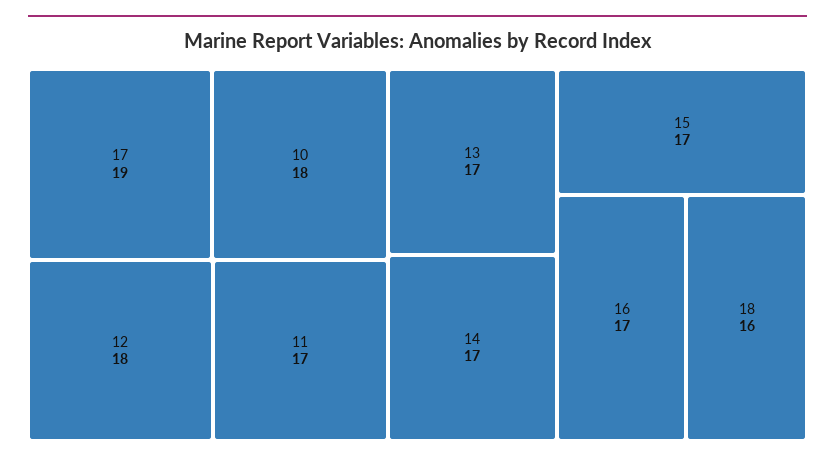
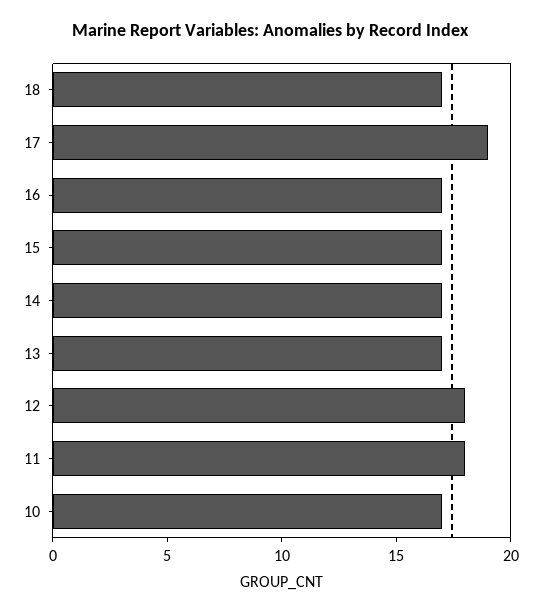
  {
    "17": 19,
-   "10": 18,
+   "10": 17,
    "12": 18,
-   "11": 17,
+   "11": 18,
    "13": 17,
    "14": 17,
    "15": 17,
    "16": 17,
-   "18": 16
+   "18": 17
  }

